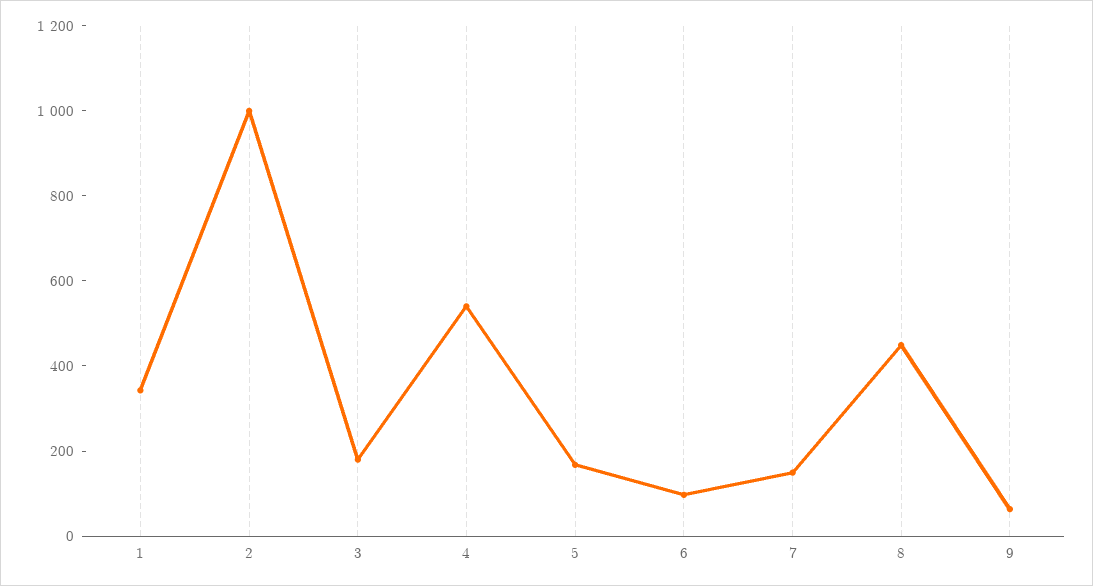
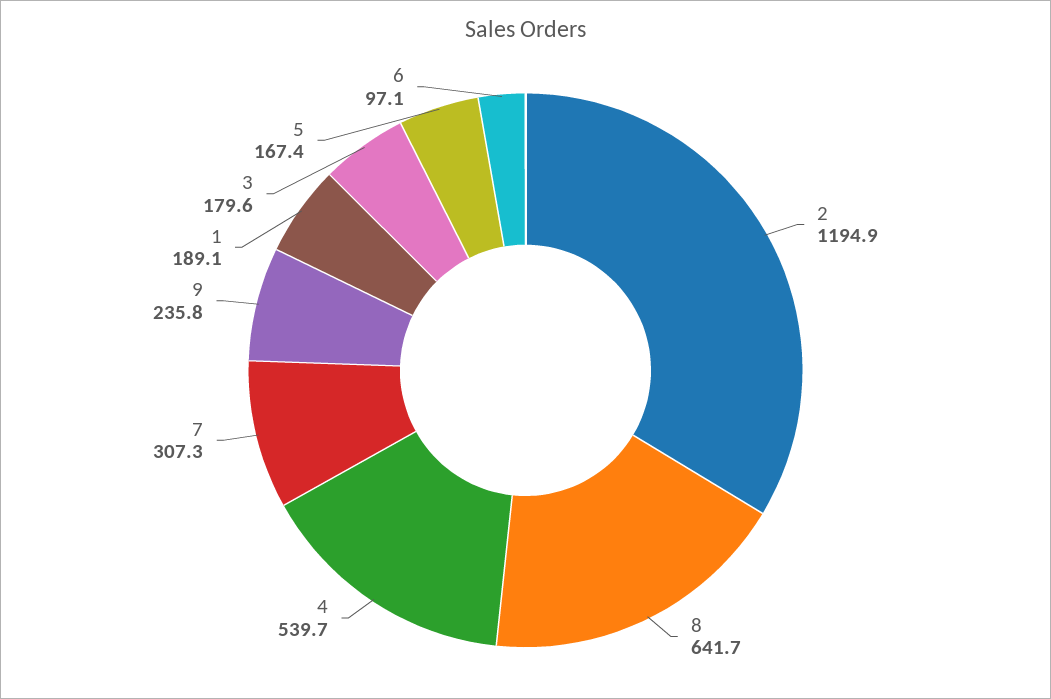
  {
-   "1": 350,
+   "1": 189.1,
-   "2": 1000,
+   "2": 1194.9,
    "3": 179.6,
    "4": 539.7,
    "5": 167.4,
    "6": 97.1,
-   "7": 150,
+   "7": 307.3,
-   "8": 450,
+   "8": 641.7,
-   "9": 50
+   "9": 235.8
  }

